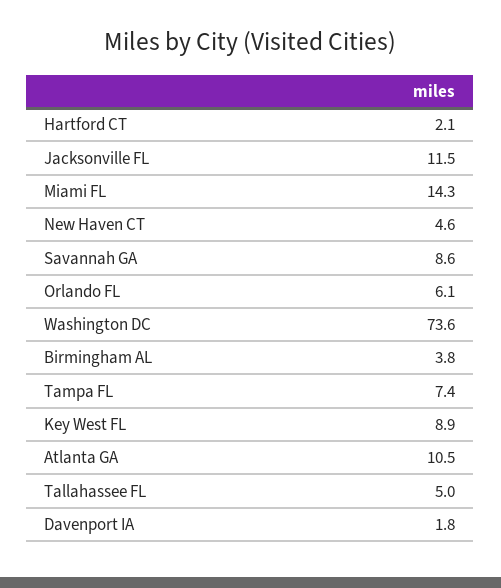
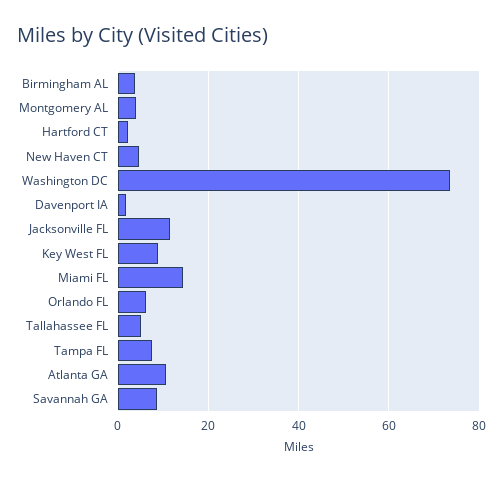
  {
    "Hartford CT": 2.1,
    "Jacksonville FL": 11.5,
    "Miami FL": 14.3,
    "New Haven CT": 4.6,
    "Savannah GA": 8.6,
    "Orlando FL": 6.1,
    "Washington DC": 73.6,
    "Birmingham AL": 3.8,
    "Tampa FL": 7.4,
    "Key West FL": 8.9,
    "Atlanta GA": 10.5,
    "Tallahassee FL": 5,
-   "Davenport IA": 1.8
+   "Davenport IA": 1.8,
+   "Montgomery AL": 4
  }

